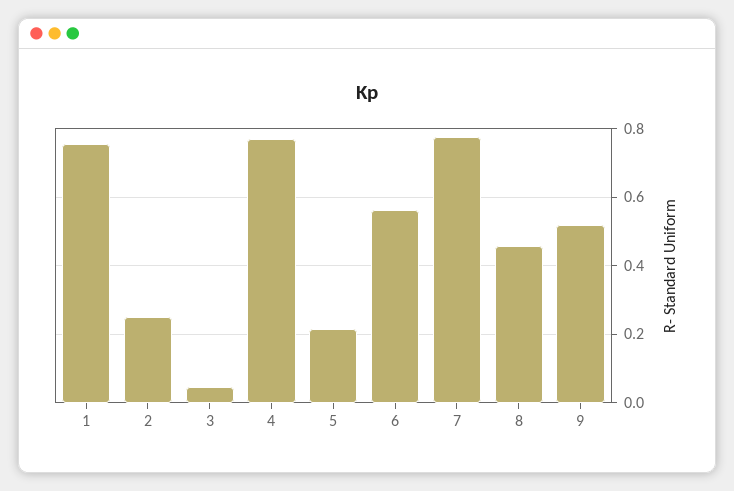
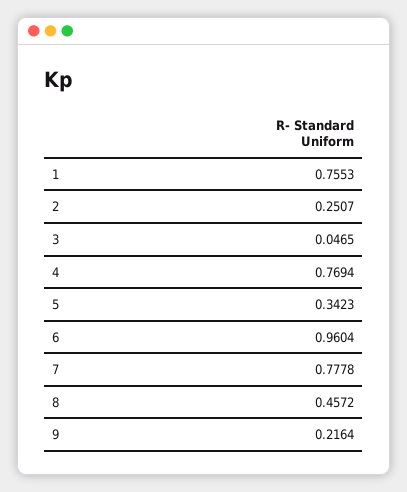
  {
    "1": 0.7553,
    "2": 0.2507,
    "3": 0.0465,
    "4": 0.7694,
-   "5": 0.22,
+   "5": 0.3423,
-   "6": 0.56,
+   "6": 0.9604,
    "7": 0.7778,
    "8": 0.4572,
-   "9": 0.52
+   "9": 0.2164
  }

